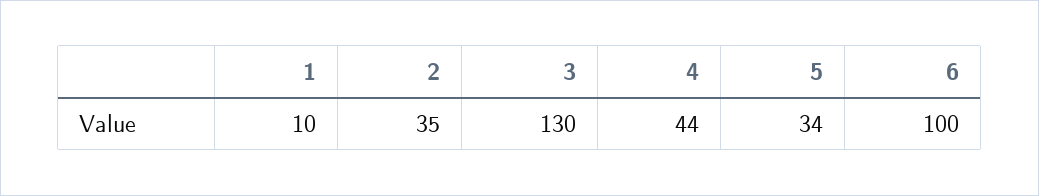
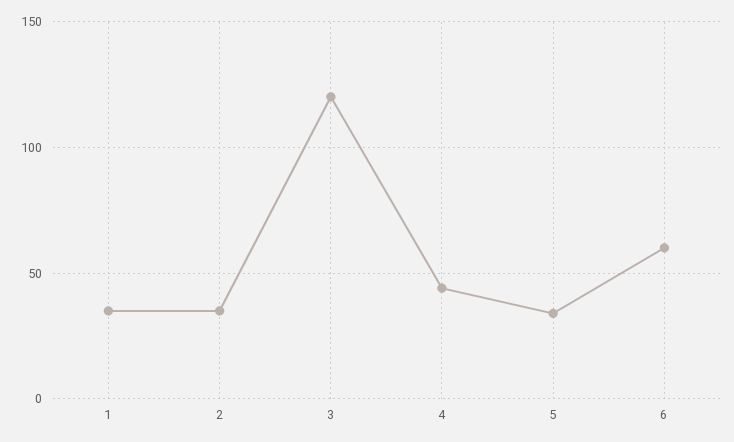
  {
-   "1": 10,
+   "1": 35,
    "2": 35,
-   "3": 130,
+   "3": 120,
    "4": 44,
    "5": 34,
-   "6": 100
+   "6": 60
  }

